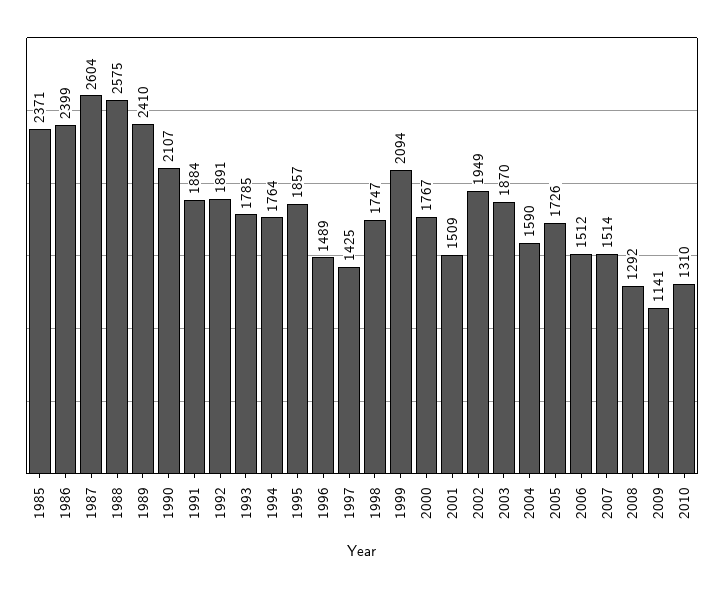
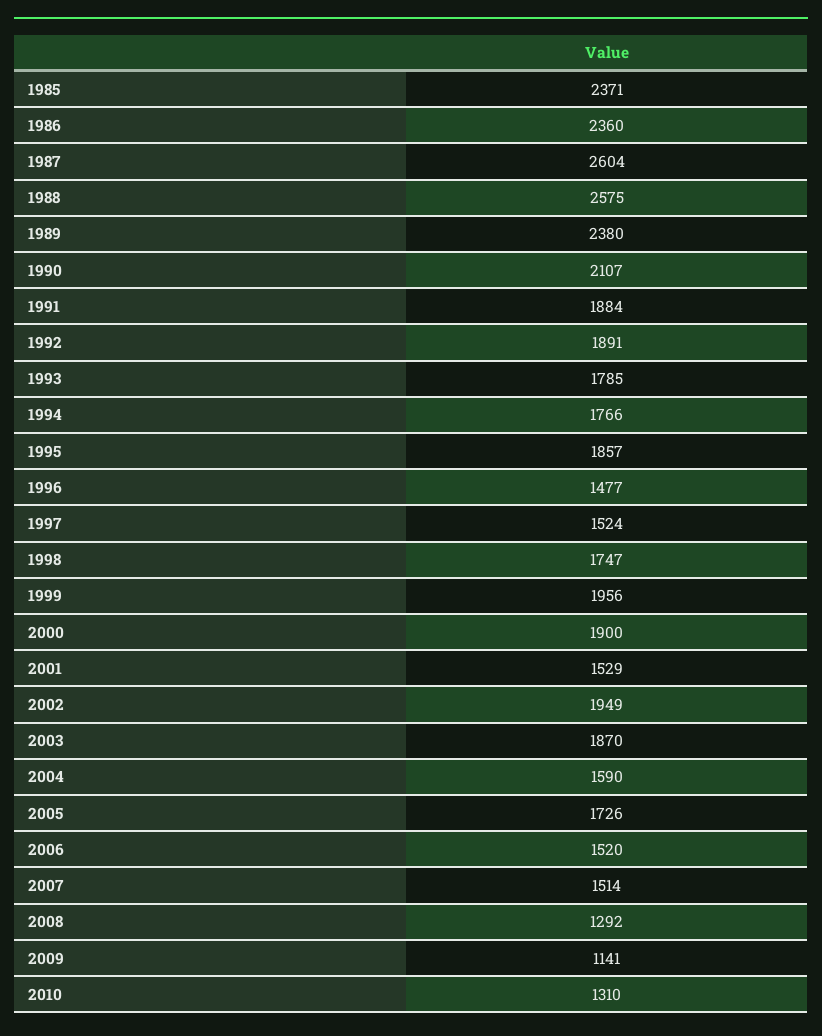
  {
    "1985": 2371,
-   "1986": 2399,
+   "1986": 2360,
    "1987": 2604,
    "1988": 2575,
-   "1989": 2410,
+   "1989": 2380,
    "1990": 2107,
    "1991": 1884,
    "1992": 1891,
    "1993": 1785,
-   "1994": 1764,
+   "1994": 1766,
    "1995": 1857,
-   "1996": 1489,
+   "1996": 1477,
-   "1997": 1425,
+   "1997": 1524,
    "1998": 1747,
-   "1999": 2094,
+   "1999": 1956,
-   "2000": 1767,
+   "2000": 1900,
-   "2001": 1509,
+   "2001": 1529,
    "2002": 1949,
    "2003": 1870,
    "2004": 1590,
    "2005": 1726,
-   "2006": 1512,
+   "2006": 1520,
    "2007": 1514,
    "2008": 1292,
    "2009": 1141,
    "2010": 1310
  }

